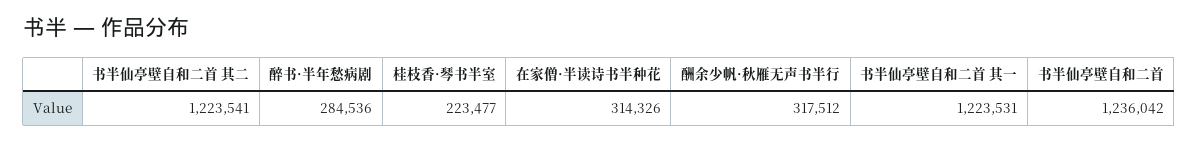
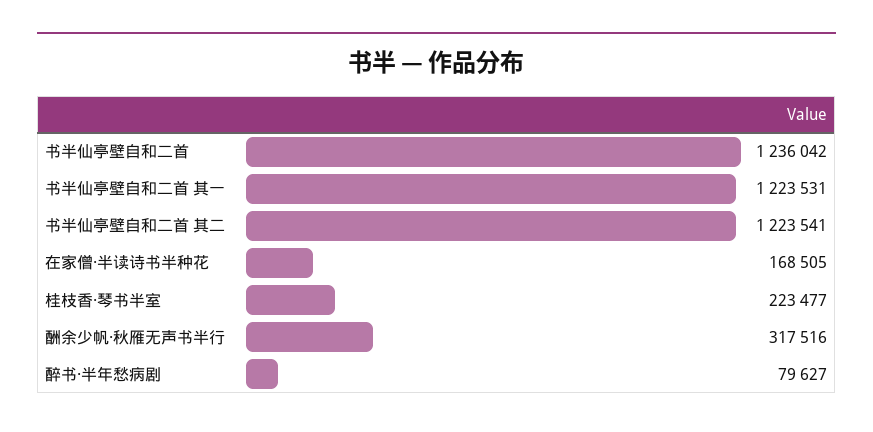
  {
    "书半仙亭壁自和二首 其二": 1223541,
-   "醉书·半年愁病剧": 284536,
+   "醉书·半年愁病剧": 79627,
    "桂枝香·琴书半室": 223477,
-   "在家僧·半读诗书半种花": 314326,
+   "在家僧·半读诗书半种花": 168505,
-   "酬余少帆·秋雁无声书半行": 317512,
+   "酬余少帆·秋雁无声书半行": 317516,
    "书半仙亭壁自和二首 其一": 1223531,
    "书半仙亭壁自和二首": 1236042
  }

